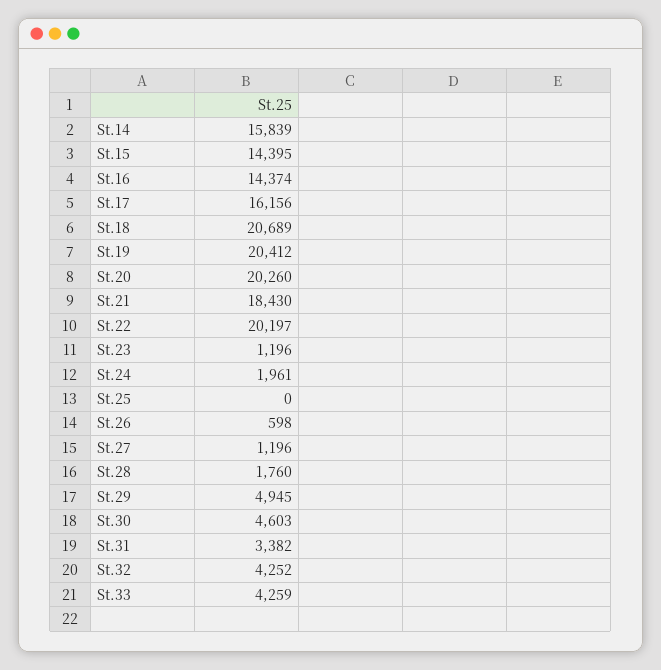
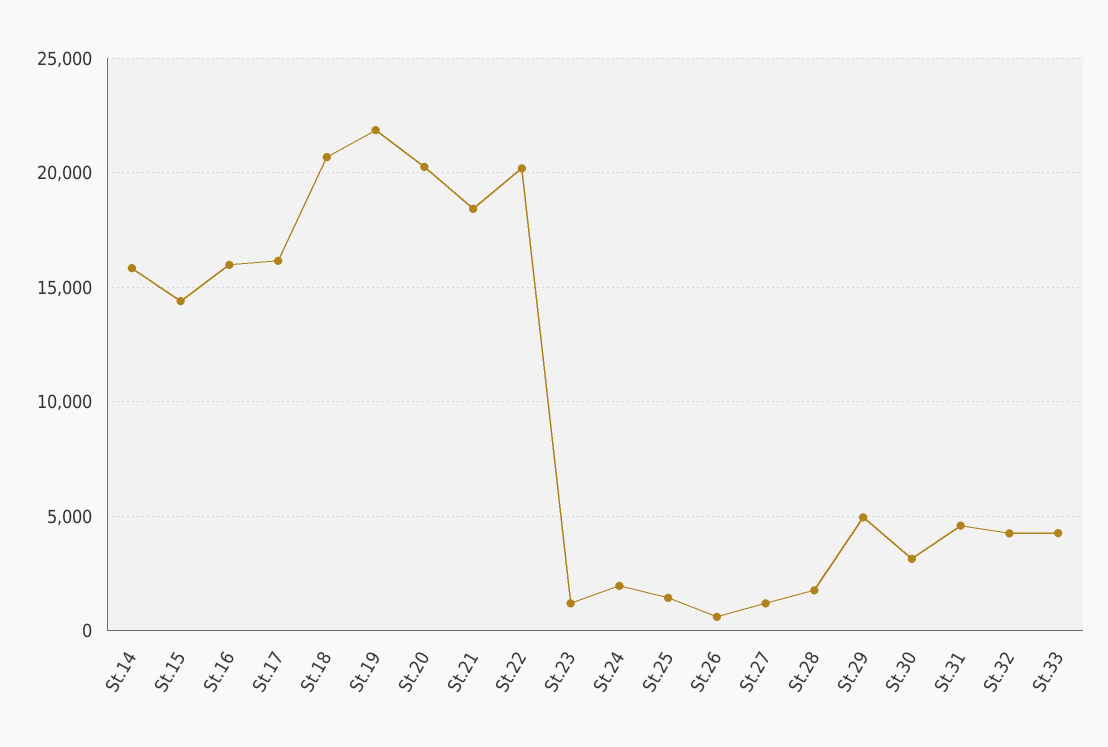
  {
    "St.14": 15839,
    "St.15": 14395,
-   "St.16": 14374,
+   "St.16": 16000,
    "St.17": 16156,
    "St.18": 20689,
-   "St.19": 20412,
+   "St.19": 22000,
    "St.20": 20260,
    "St.21": 18430,
    "St.22": 20197,
    "St.23": 1196,
    "St.24": 1961,
-   "St.25": 0,
+   "St.25": 1500,
    "St.26": 598,
    "St.27": 1196,
    "St.28": 1760,
    "St.29": 4945,
-   "St.30": 4603,
+   "St.30": 3000,
-   "St.31": 3382,
+   "St.31": 4500,
    "St.32": 4252,
    "St.33": 4259
  }

